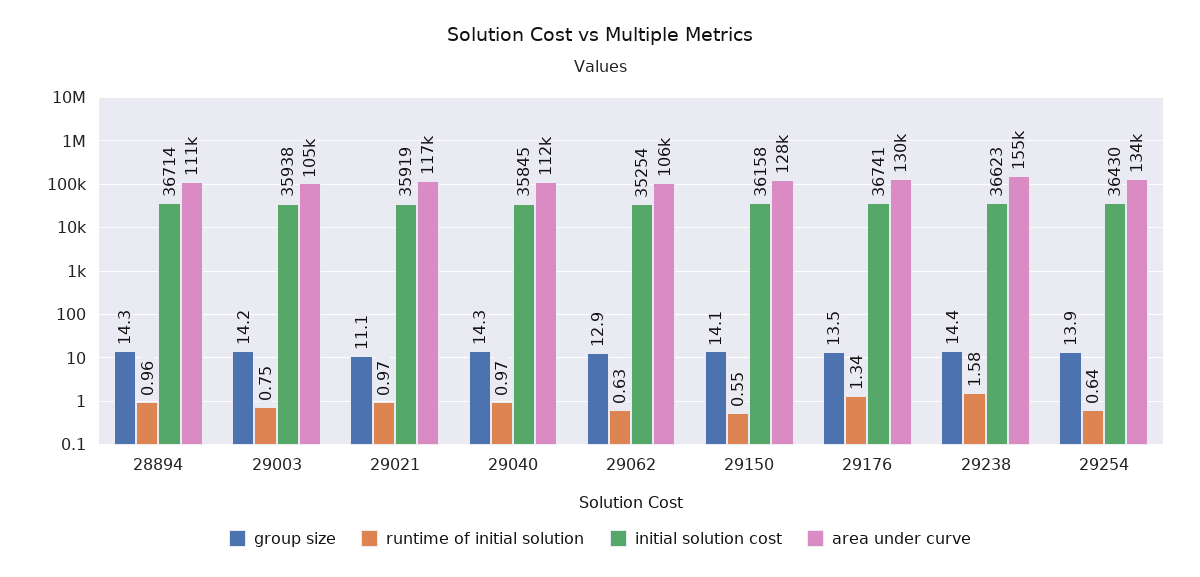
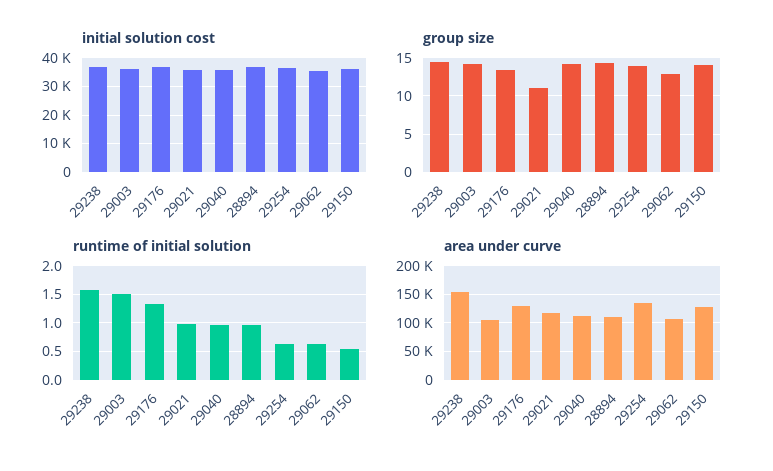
  {
    "group size": {
      "28894": 14.3,
      "29003": 14.2,
      "29021": 11.1,
      "29040": 14.3,
      "29062": 12.9,
      "29150": 14.1,
      "29176": 13.5,
      "29238": 14.4,
      "29254": 13.9
    },
    "runtime of initial solution": {
      "28894": 0.96,
-     "29003": 0.75,
+     "29003": 1.5,
      "29021": 0.97,
      "29040": 0.97,
      "29062": 0.63,
      "29150": 0.55,
      "29176": 1.34,
      "29238": 1.58,
      "29254": 0.64
    },
    "initial solution cost": {
      "28894": 36714,
      "29003": 35938,
      "29021": 35919,
      "29040": 35845,
      "29062": 35254,
      "29150": 36158,
      "29176": 36741,
      "29238": 36623,
      "29254": 36430
    },
    "area under curve": {
      "28894": 111000,
      "29003": 105000,
      "29021": 117000,
      "29040": 112000,
      "29062": 106000,
      "29150": 128000,
      "29176": 130000,
      "29238": 155000,
      "29254": 134000
    }
  }

